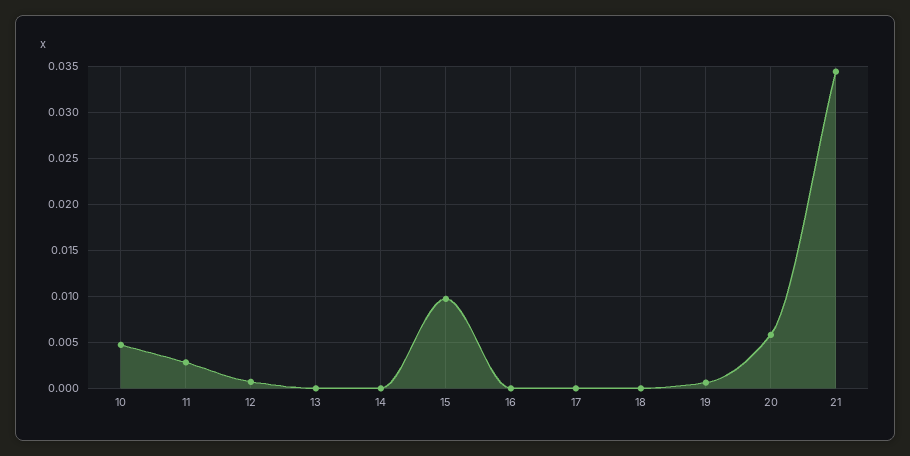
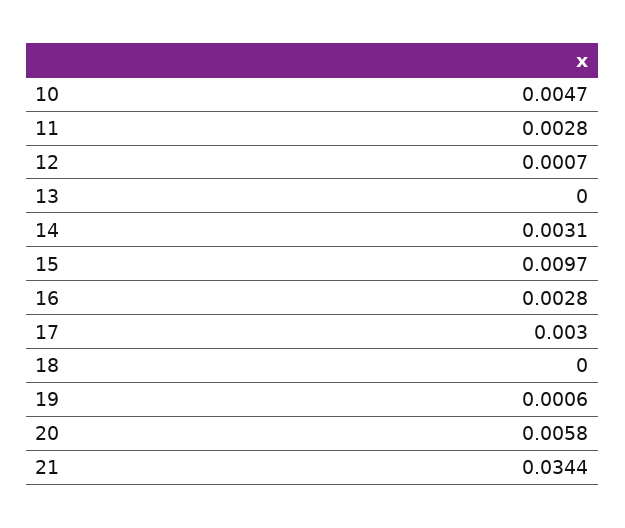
  {
    "10": 0.0047,
    "11": 0.0028,
    "12": 0.0007,
    "13": 0,
-   "14": 0,
+   "14": 0.0031,
    "15": 0.0097,
-   "16": 0,
+   "16": 0.0028,
-   "17": 0,
+   "17": 0.003,
    "18": 0,
    "19": 0.0006,
    "20": 0.0058,
    "21": 0.0344
  }

